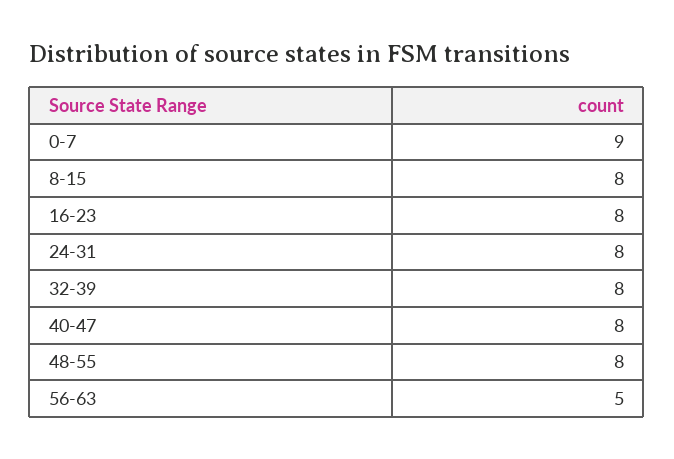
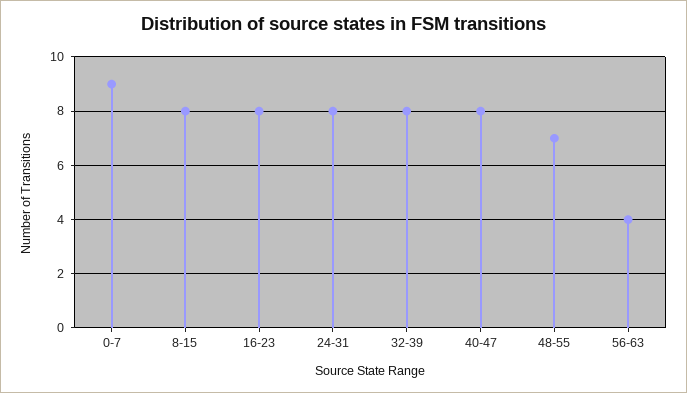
  {
    "0-7": 9,
    "8-15": 8,
    "16-23": 8,
    "24-31": 8,
    "32-39": 8,
    "40-47": 8,
-   "48-55": 8,
+   "48-55": 7,
-   "56-63": 5
+   "56-63": 4
  }

